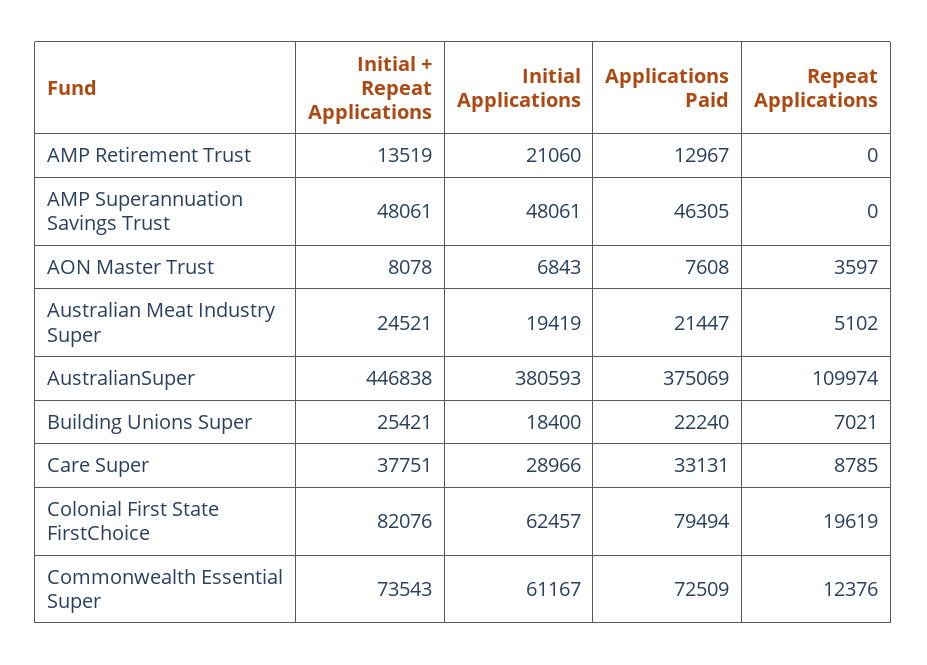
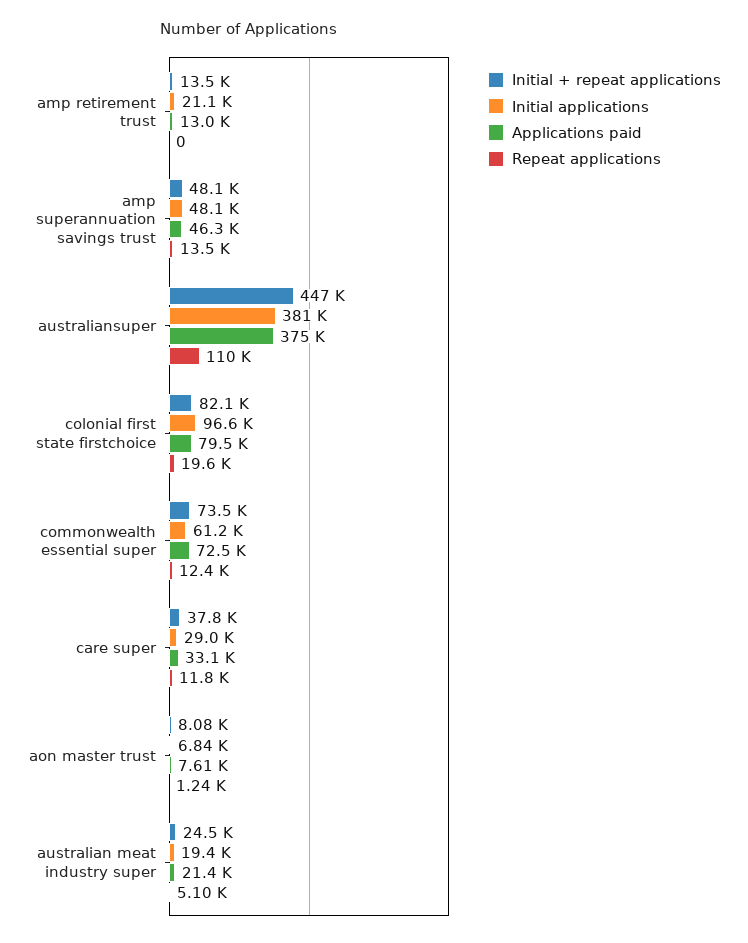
  {
    "Initial + Repeat Applications": {
      "AMP Retirement Trust": 13519,
      "AMP Superannuation Savings Trust": 48061,
      "AON Master Trust": 8078,
      "Australian Meat Industry Super": 24521,
      "AustralianSuper": 446838,
-     "Building Unions Super": 25421,
      "Care Super": 37751,
      "Colonial First State FirstChoice": 82076,
      "Commonwealth Essential Super": 73543
    },
    "Initial Applications": {
      "AMP Retirement Trust": 21060,
      "AMP Superannuation Savings Trust": 48061,
      "AON Master Trust": 6843,
      "Australian Meat Industry Super": 19419,
      "AustralianSuper": 380593,
-     "Building Unions Super": 18400,
      "Care Super": 28966,
-     "Colonial First State FirstChoice": 62457,
+     "Colonial First State FirstChoice": 96600,
      "Commonwealth Essential Super": 61167
    },
    "Applications Paid": {
      "AMP Retirement Trust": 12967,
      "AMP Superannuation Savings Trust": 46305,
      "AON Master Trust": 7608,
      "Australian Meat Industry Super": 21447,
      "AustralianSuper": 375069,
-     "Building Unions Super": 22240,
      "Care Super": 33131,
      "Colonial First State FirstChoice": 79494,
      "Commonwealth Essential Super": 72509
    },
    "Repeat Applications": {
      "AMP Retirement Trust": 0,
-     "AMP Superannuation Savings Trust": 0,
+     "AMP Superannuation Savings Trust": 13500,
-     "AON Master Trust": 3597,
+     "AON Master Trust": 1240,
      "Australian Meat Industry Super": 5102,
      "AustralianSuper": 109974,
-     "Building Unions Super": 7021,
-     "Care Super": 8785,
+     "Care Super": 11800,
      "Colonial First State FirstChoice": 19619,
      "Commonwealth Essential Super": 12376
    }
  }

